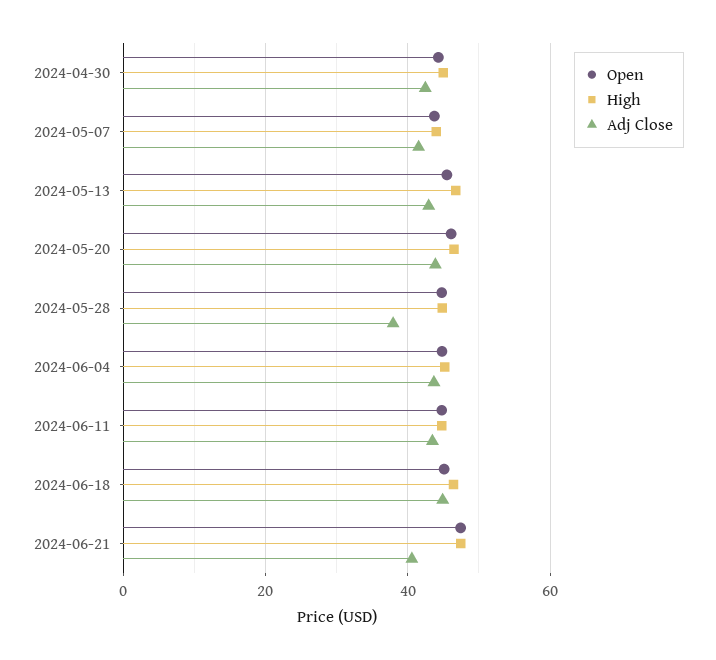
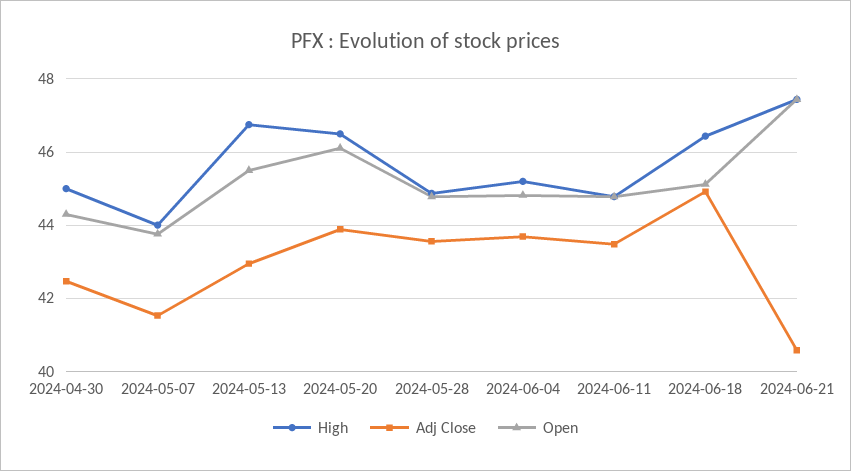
  {
    "Open": {
      "2024-04-30": 44.4,
      "2024-05-07": 43.8,
      "2024-05-13": 45.6,
      "2024-05-20": 46.2,
      "2024-05-28": 44.8,
      "2024-06-04": 44.8,
      "2024-06-11": 44.8,
      "2024-06-18": 45.2,
      "2024-06-21": 47.4
    },
    "High": {
      "2024-04-30": 45,
      "2024-05-07": 44,
      "2024-05-13": 46.8,
      "2024-05-20": 46.6,
      "2024-05-28": 44.8,
      "2024-06-04": 45.2,
      "2024-06-11": 44.8,
      "2024-06-18": 46.4,
      "2024-06-21": 47.4
    },
    "Adj Close": {
      "2024-04-30": 42.4,
      "2024-05-07": 41.6,
      "2024-05-13": 43,
      "2024-05-20": 43.8,
-     "2024-05-28": 38,
+     "2024-05-28": 43.6,
      "2024-06-04": 43.6,
      "2024-06-11": 43.4,
      "2024-06-18": 45,
      "2024-06-21": 40.6
    }
  }

